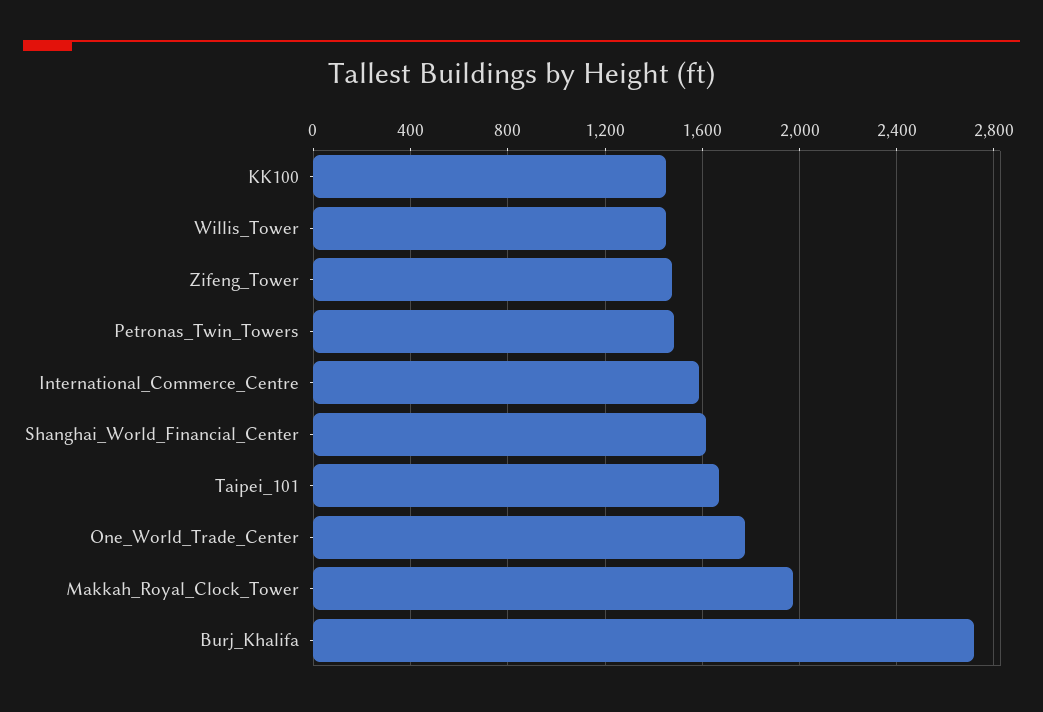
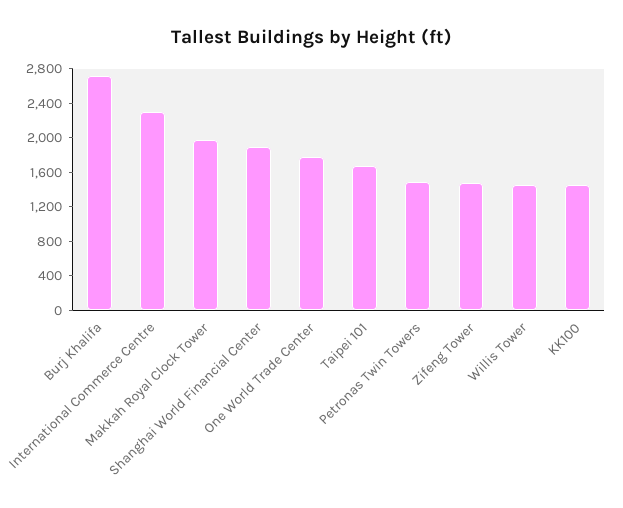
  {
    "KK100": 1450,
    "Willis_Tower": 1450,
    "Zifeng_Tower": 1500,
    "Petronas_Twin_Towers": 1500,
-   "International_Commerce_Centre": 1600,
+   "International_Commerce_Centre": 2300,
-   "Shanghai_World_Financial_Center": 1600,
+   "Shanghai_World_Financial_Center": 1900,
    "Taipei_101": 1650,
    "One_World_Trade_Center": 1800,
    "Makkah_Royal_Clock_Tower": 1950,
    "Burj_Khalifa": 2700
  }

